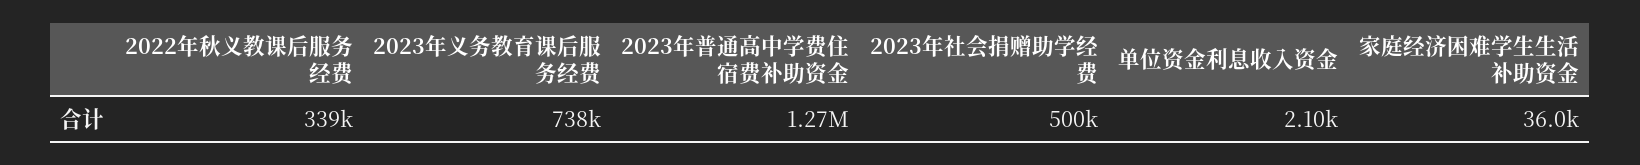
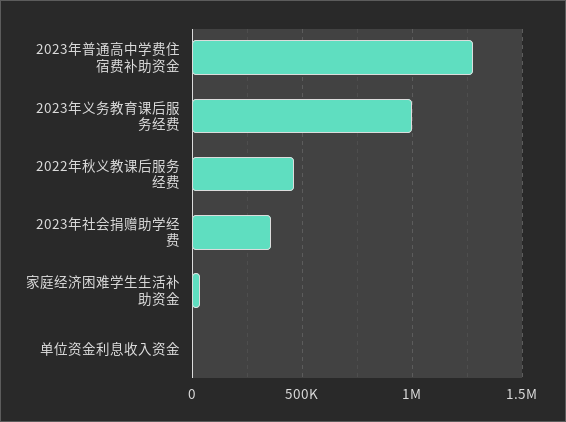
  {
-   "2022年秋义教课后服务经费": 339000,
+   "2022年秋义教课后服务经费": 450000,
-   "2023年义务教育课后服务经费": 738000,
+   "2023年义务教育课后服务经费": 1000000,
    "2023年普通高中学费住宿费补助资金": 1270000,
-   "2023年社会捐赠助学经费": 500000,
+   "2023年社会捐赠助学经费": 350000,
    "单位资金利息收入资金": 2100,
    "家庭经济困难学生生活补助资金": 36000
  }

